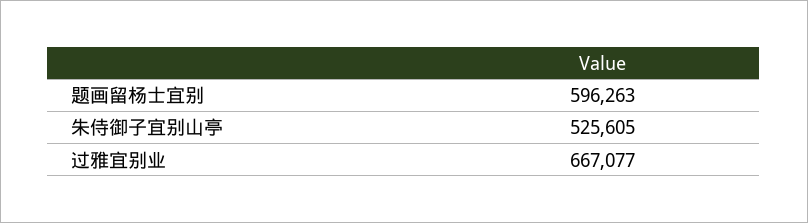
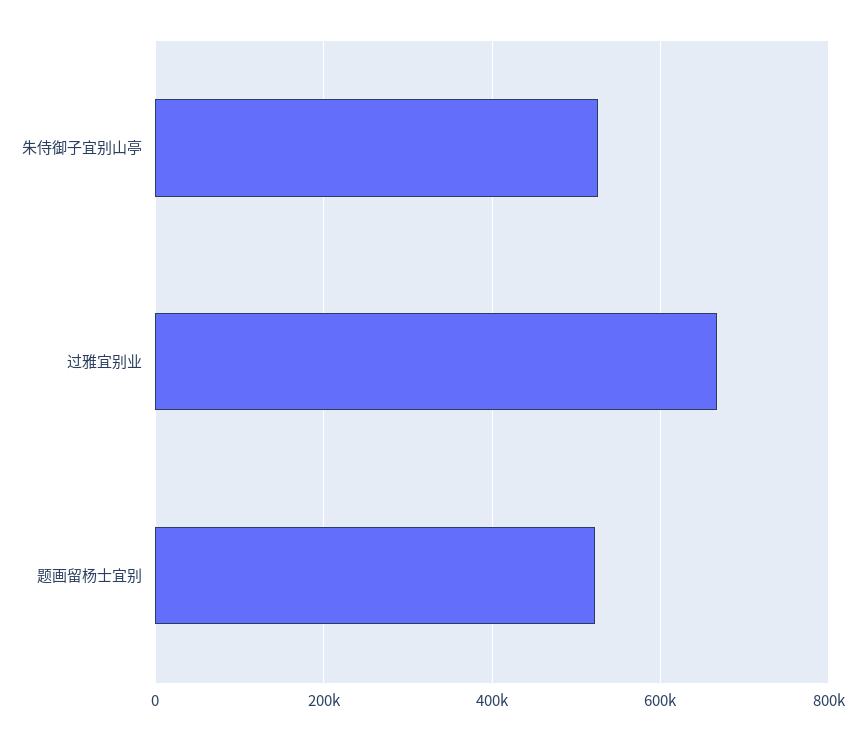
  {
-   "题画留杨士宜别": 596263,
+   "题画留杨士宜别": 520000,
    "朱侍御子宜别山亭": 525605,
    "过雅宜别业": 667077
  }

